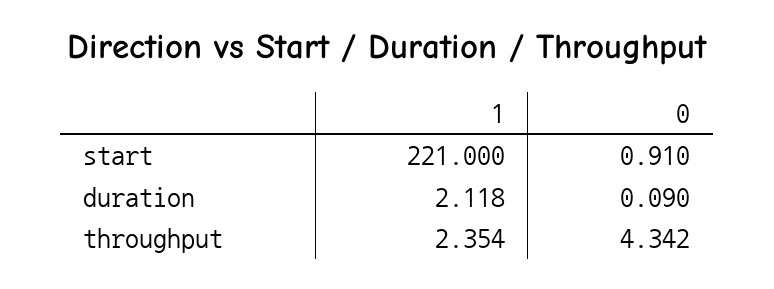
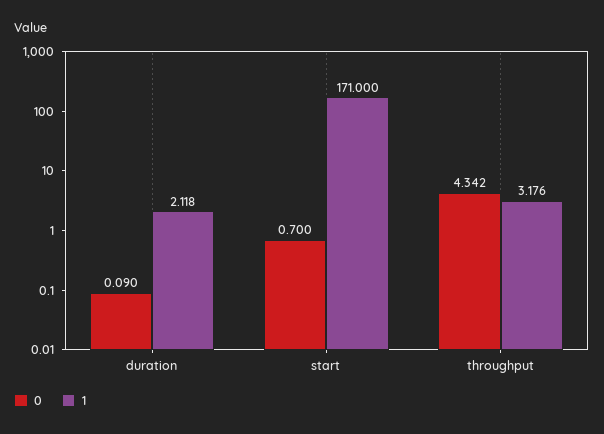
  {
    "1": {
-     "start": 221,
+     "start": 171,
      "duration": 2.118,
-     "throughput": 2.354
+     "throughput": 3.176
    },
    "0": {
-     "start": 0.91,
+     "start": 0.7,
      "duration": 0.09,
      "throughput": 4.342
    }
  }

